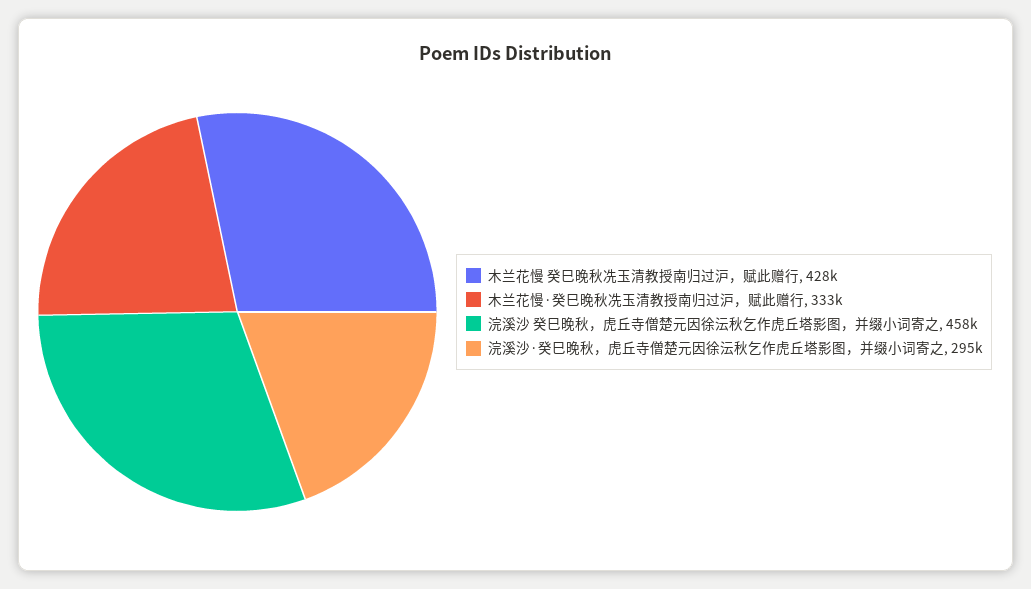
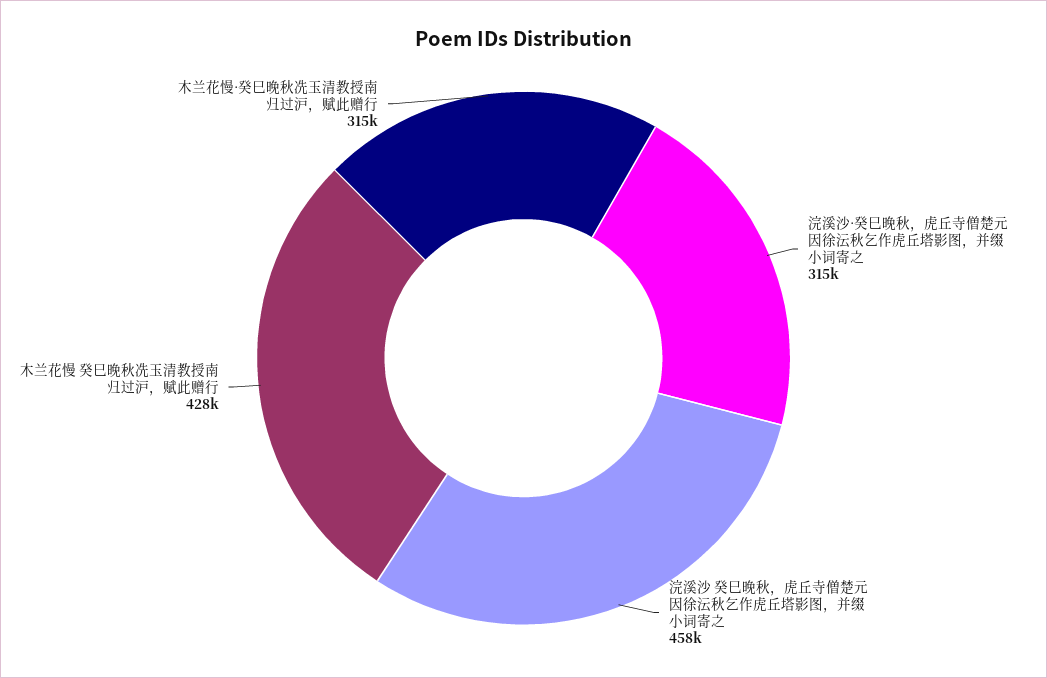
  {
    "木兰花慢 癸巳晚秋冼玉清教授南归过沪，赋此赠行": 428000,
-   "木兰花慢·癸巳晚秋冼玉清教授南归过沪，赋此赠行": 333000,
+   "木兰花慢·癸巳晚秋冼玉清教授南归过沪，赋此赠行": 315000,
    "浣溪沙 癸巳晚秋，虎丘寺僧楚元因徐沄秋乞作虎丘塔影图，并缀小词寄之": 458000,
-   "浣溪沙·癸巳晚秋，虎丘寺僧楚元因徐沄秋乞作虎丘塔影图，并缀小词寄之": 295000
+   "浣溪沙·癸巳晚秋，虎丘寺僧楚元因徐沄秋乞作虎丘塔影图，并缀小词寄之": 315000
  }

